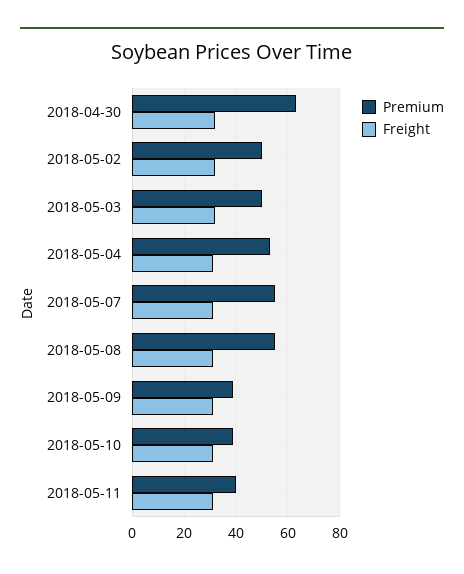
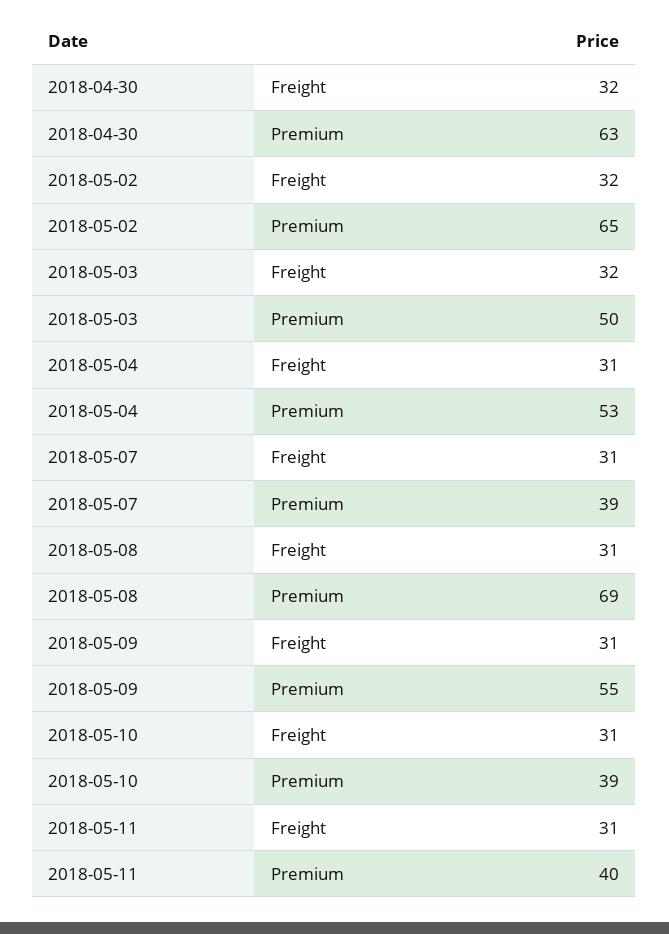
  {
    "Premium": {
      "2018-04-30": 63,
-     "2018-05-02": 50,
+     "2018-05-02": 65,
      "2018-05-03": 50,
      "2018-05-04": 53,
-     "2018-05-07": 55,
+     "2018-05-07": 39,
-     "2018-05-08": 55,
+     "2018-05-08": 69,
-     "2018-05-09": 40,
+     "2018-05-09": 55,
      "2018-05-10": 39,
      "2018-05-11": 40
    },
    "Freight": {
      "2018-04-30": 32,
      "2018-05-02": 32,
      "2018-05-03": 32,
      "2018-05-04": 31,
      "2018-05-07": 31,
      "2018-05-08": 31,
      "2018-05-09": 31,
      "2018-05-10": 31,
      "2018-05-11": 31
    }
  }

